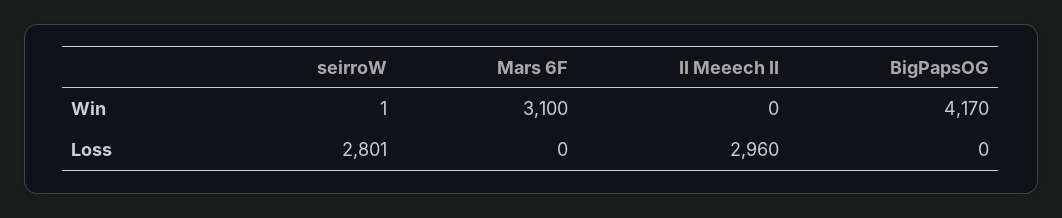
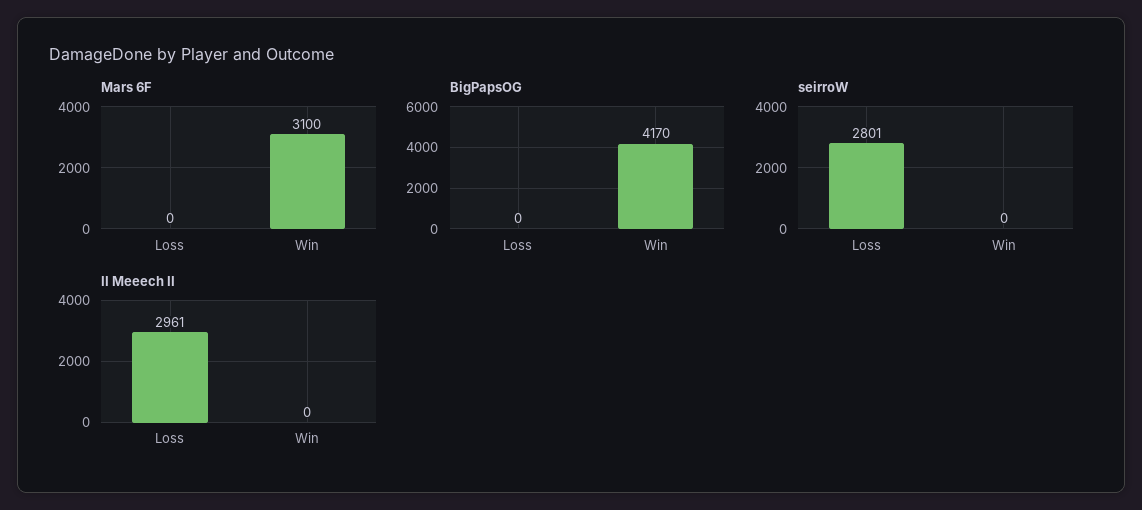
  {
    "seirroW": {
-     "Win": 1,
+     "Win": 0,
      "Loss": 2801
    },
    "Mars 6F": {
      "Win": 3100,
      "Loss": 0
    },
    "II Meeech II": {
      "Win": 0,
-     "Loss": 2960
+     "Loss": 2961
    },
    "BigPapsOG": {
      "Win": 4170,
      "Loss": 0
    }
  }

